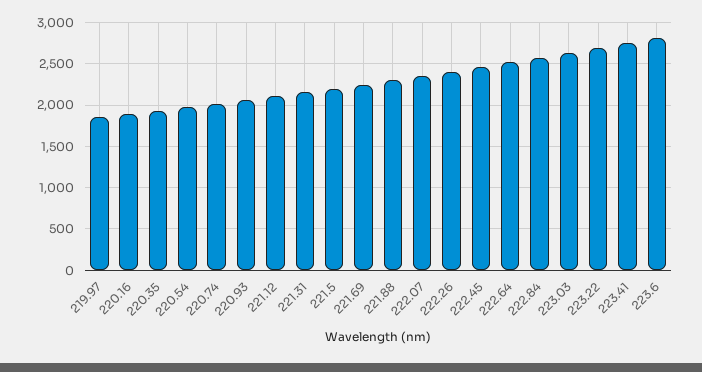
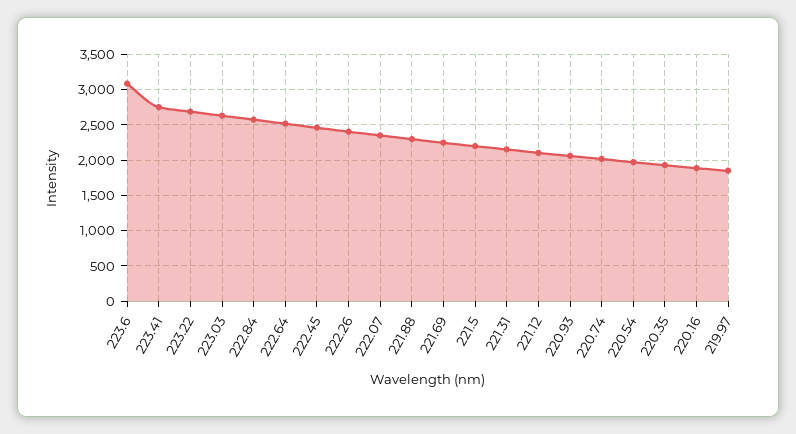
  {
    "219.97": 1900,
    "220.16": 1900,
    "220.35": 1900,
    "220.54": 2000,
    "220.74": 2000,
    "220.93": 2100,
    "221.12": 2100,
    "221.31": 2200,
    "221.5": 2200,
    "221.69": 2200,
    "221.88": 2300,
    "222.07": 2400,
    "222.26": 2400,
    "222.45": 2500,
    "222.64": 2500,
    "222.84": 2600,
    "223.03": 2600,
    "223.22": 2700,
    "223.41": 2800,
-   "223.6": 2800
+   "223.6": 3100
  }

